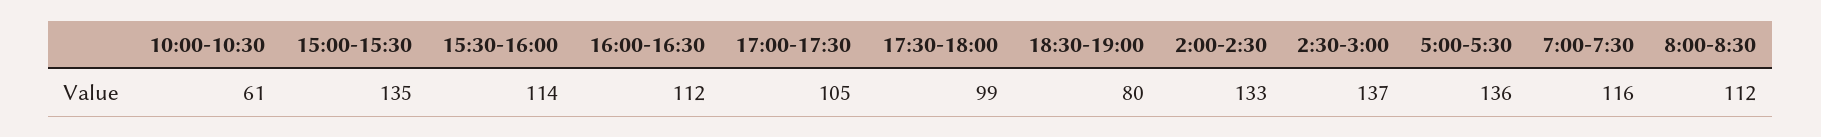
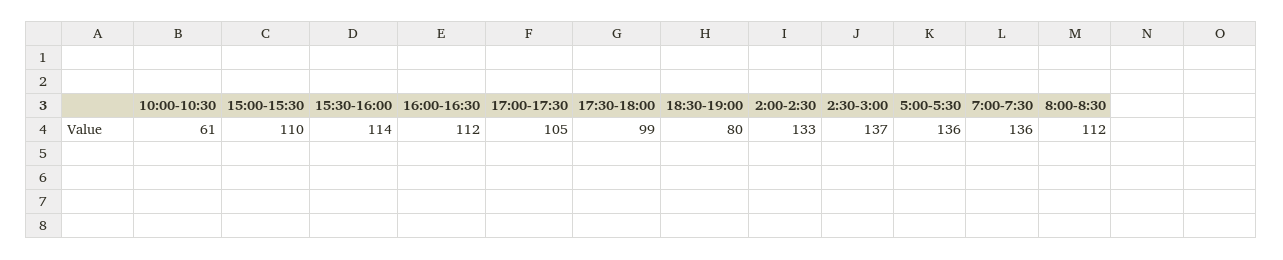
  {
    "10:00-10:30": 61,
-   "15:00-15:30": 135,
+   "15:00-15:30": 110,
    "15:30-16:00": 114,
    "16:00-16:30": 112,
    "17:00-17:30": 105,
    "17:30-18:00": 99,
    "18:30-19:00": 80,
    "2:00-2:30": 133,
    "2:30-3:00": 137,
    "5:00-5:30": 136,
-   "7:00-7:30": 116,
+   "7:00-7:30": 136,
    "8:00-8:30": 112
  }

